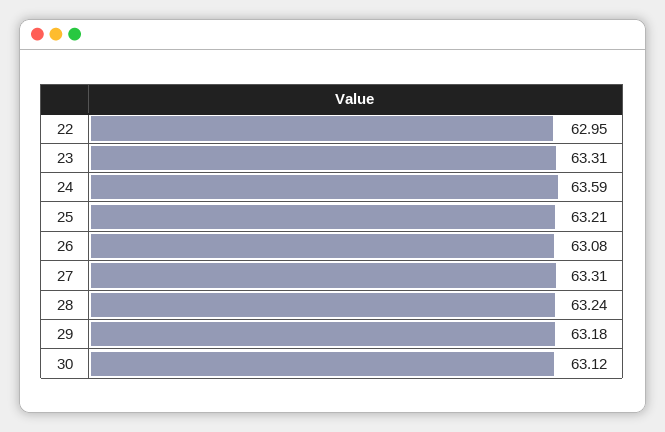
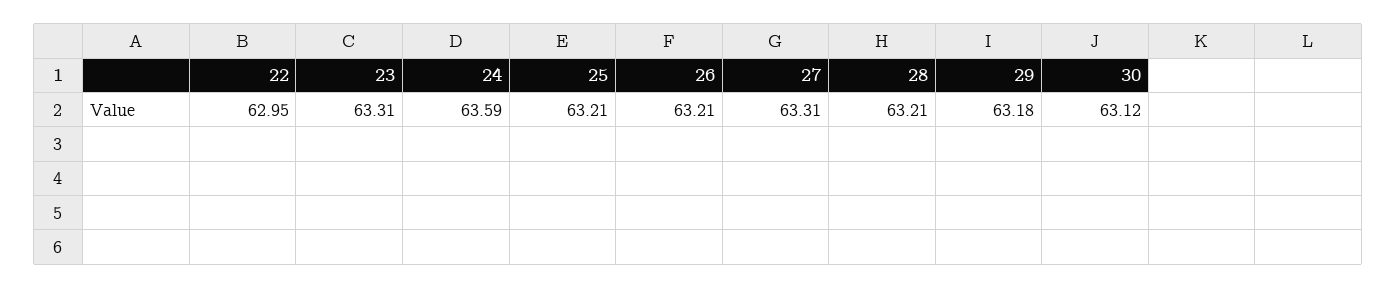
  {
    "22": 62.95,
    "23": 63.31,
    "24": 63.59,
    "25": 63.21,
-   "26": 63.08,
+   "26": 63.21,
    "27": 63.31,
-   "28": 63.24,
+   "28": 63.21,
    "29": 63.18,
    "30": 63.12
  }

